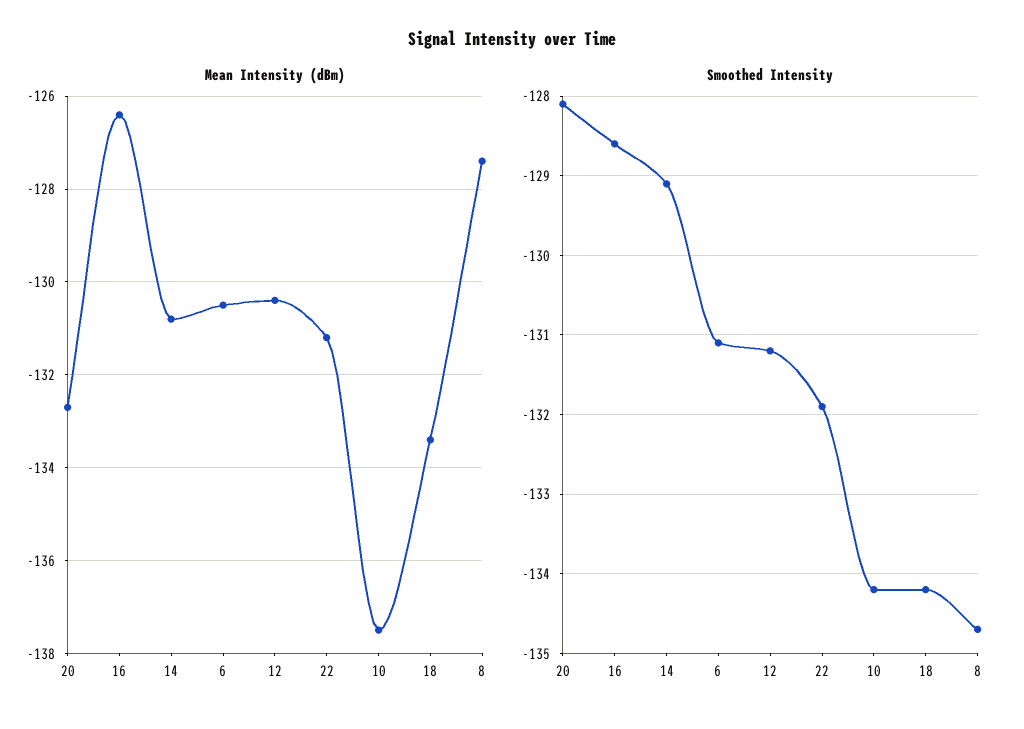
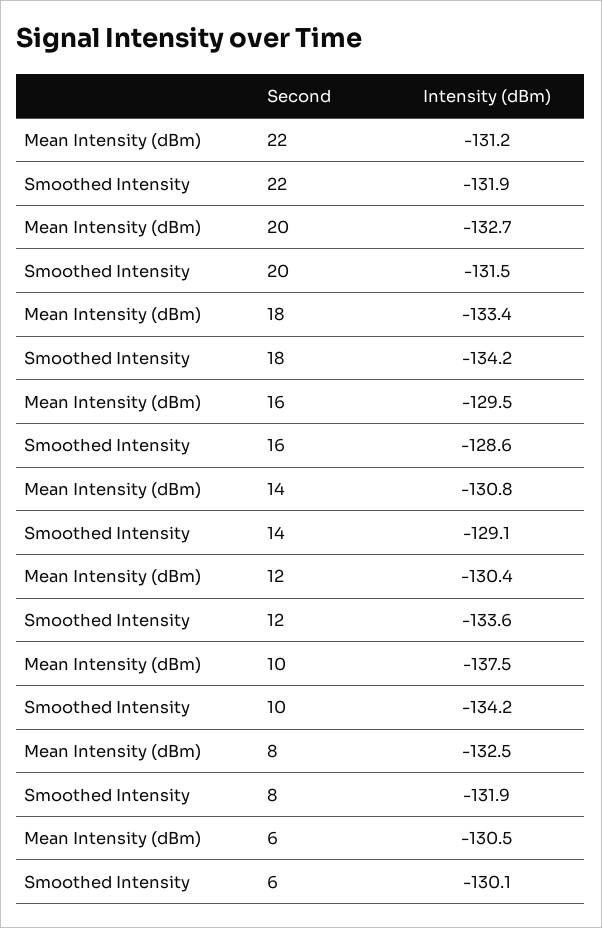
  {
    "Mean Intensity (dBm)": {
      "20": -132.7,
-     "16": -126.5,
+     "16": -129.5,
      "14": -130.8,
      "6": -130.5,
      "12": -130.4,
      "22": -131.2,
      "10": -137.5,
      "18": -133.4,
-     "8": -127.5
+     "8": -132.5
    },
    "Smoothed Intensity": {
-     "20": -128.1,
+     "20": -131.5,
      "16": -128.6,
      "14": -129.1,
-     "6": -131.1,
+     "6": -130.1,
-     "12": -131.2,
+     "12": -133.6,
      "22": -131.9,
      "10": -134.2,
      "18": -134.2,
-     "8": -134.7
+     "8": -131.9
    }
  }

